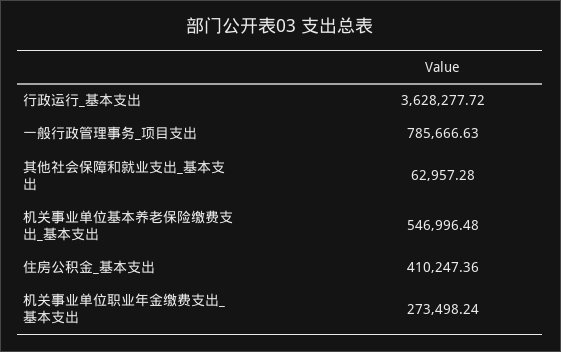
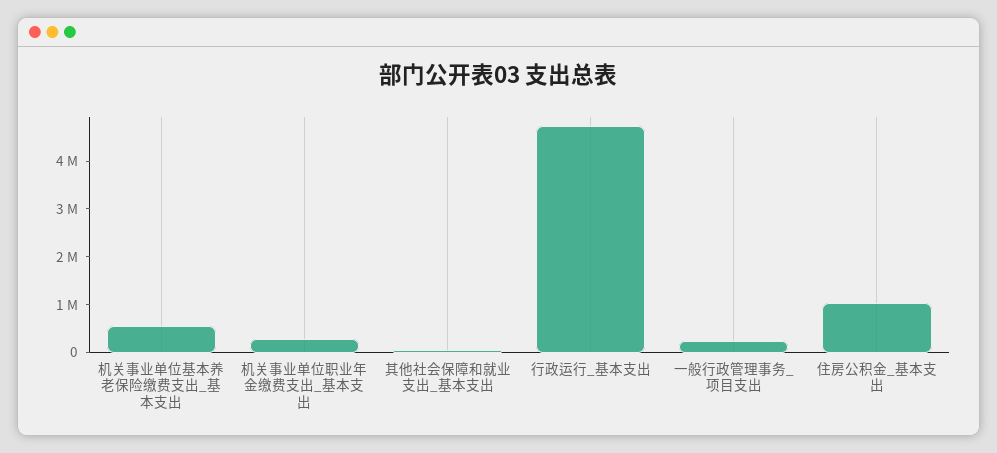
  {
-   "行政运行_基本支出": 3628277.72,
+   "行政运行_基本支出": 4800000,
-   "一般行政管理事务_项目支出": 785666.63,
+   "一般行政管理事务_项目支出": 200000,
    "其他社会保障和就业支出_基本支出": 62957.28,
    "机关事业单位基本养老保险缴费支出_基本支出": 546996.48,
-   "住房公积金_基本支出": 410247.36,
+   "住房公积金_基本支出": 1000000,
    "机关事业单位职业年金缴费支出_基本支出": 273498.24
  }

